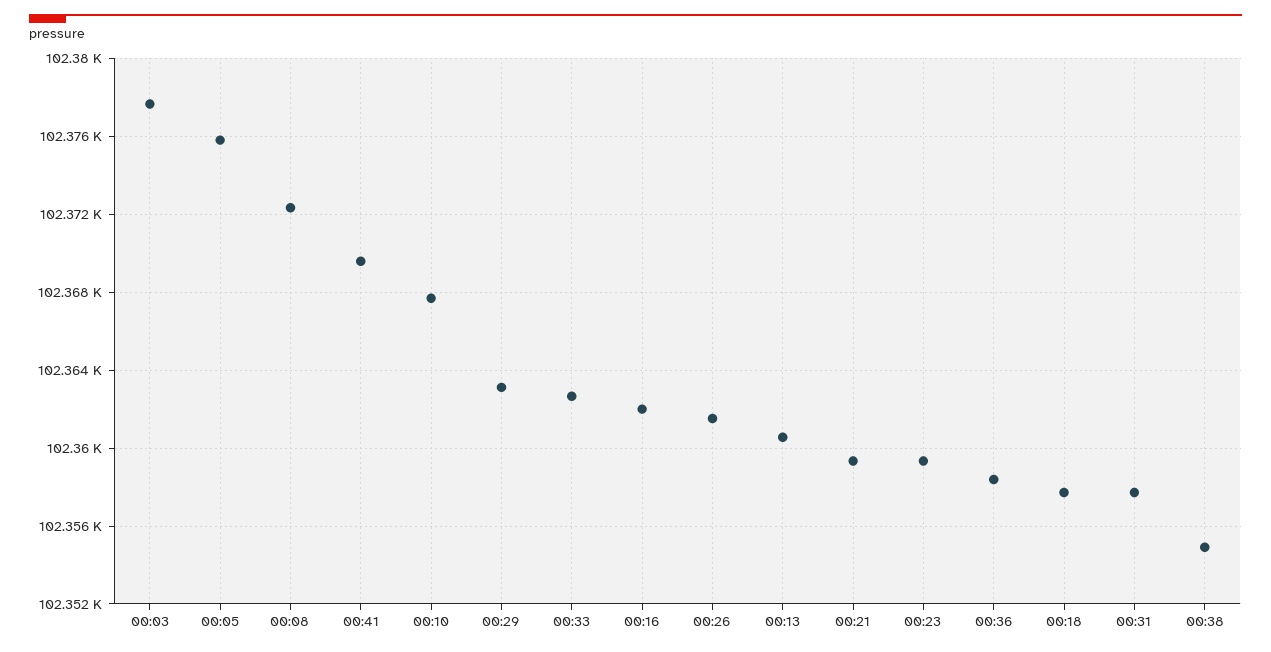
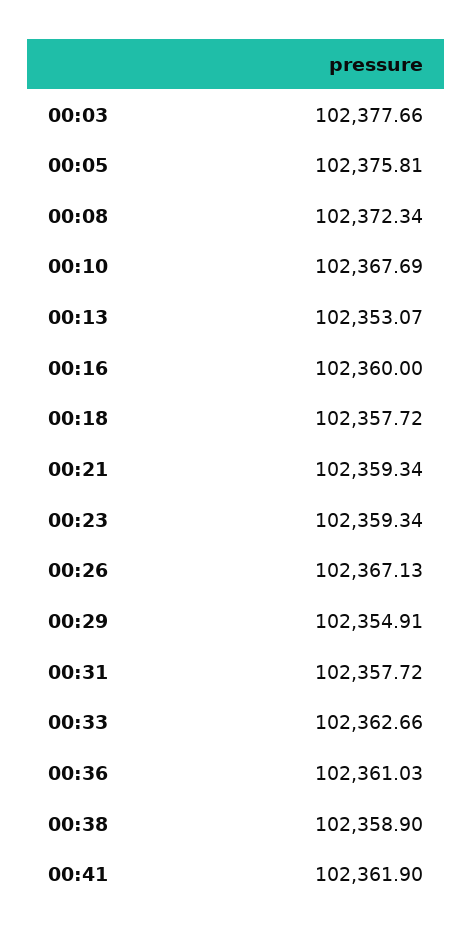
  {
    "00:03": 102377.66,
    "00:05": 102375.81,
    "00:08": 102372.34,
-   "00:41": 102369.5,
+   "00:41": 102361.9,
    "00:10": 102367.69,
-   "00:29": 102363,
+   "00:29": 102354.91,
    "00:33": 102362.66,
-   "00:16": 102362,
+   "00:16": 102360,
-   "00:26": 102361.5,
+   "00:26": 102367.13,
-   "00:13": 102360.5,
+   "00:13": 102353.07,
    "00:21": 102359.34,
    "00:23": 102359.34,
-   "00:36": 102358.5,
+   "00:36": 102361.03,
    "00:18": 102357.72,
    "00:31": 102357.72,
-   "00:38": 102355
+   "00:38": 102358.9
  }

